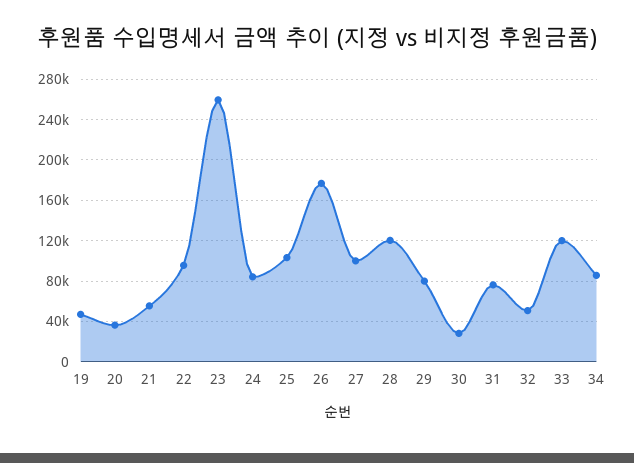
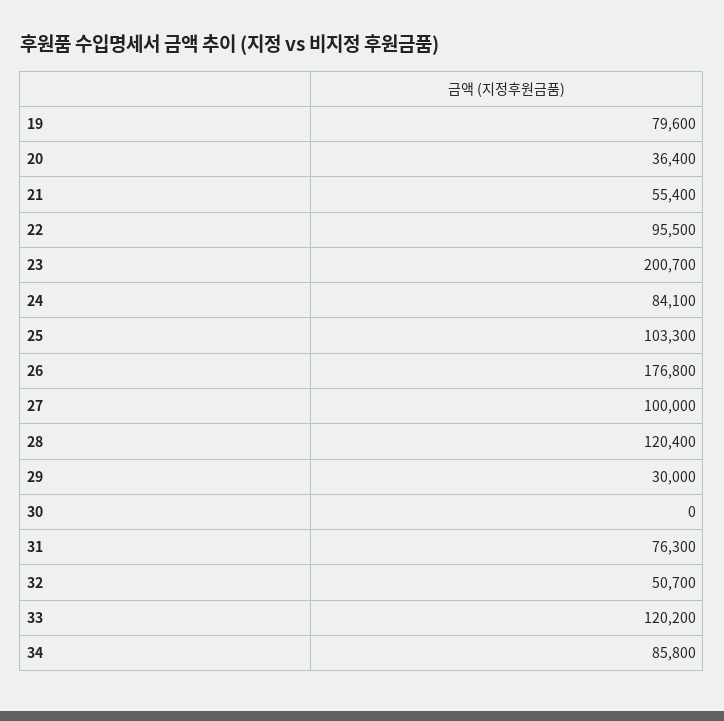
  {
-   "19": 50000,
+   "19": 79600,
    "20": 36400,
    "21": 55400,
    "22": 95500,
-   "23": 260000,
+   "23": 200700,
    "24": 84100,
    "25": 103300,
    "26": 176800,
    "27": 100000,
    "28": 120400,
-   "29": 80000,
+   "29": 30000,
-   "30": 30000,
+   "30": 0,
    "31": 76300,
    "32": 50700,
    "33": 120200,
    "34": 85800
  }

